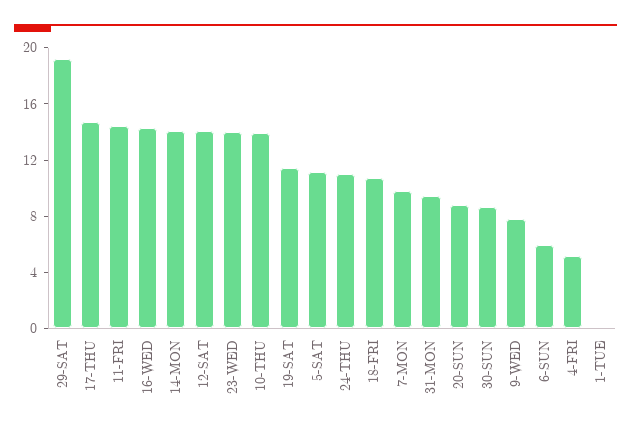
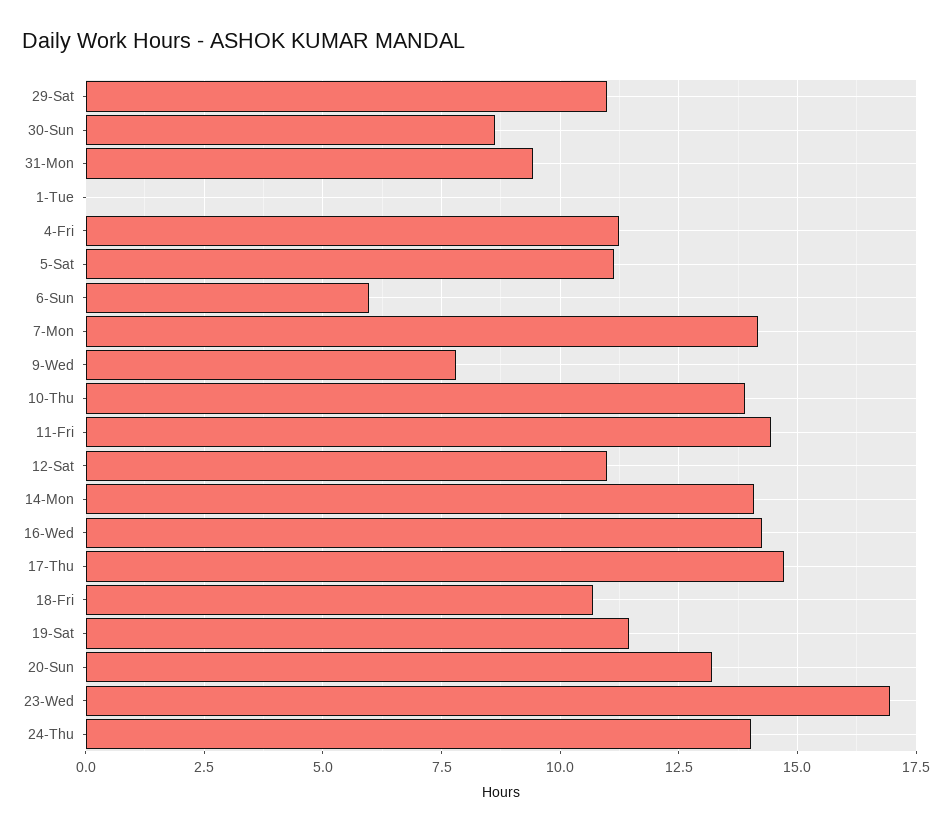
  {
-   "29-SAT": 19,
+   "29-SAT": 11,
    "17-THU": 14.75,
    "11-FRI": 14.5,
    "16-WED": 14.25,
    "14-MON": 14,
-   "12-SAT": 14,
+   "12-SAT": 11,
-   "23-WED": 14,
+   "23-WED": 17,
    "10-THU": 14,
    "19-SAT": 11.5,
    "5-SAT": 11.25,
-   "24-THU": 11,
+   "24-THU": 14,
    "18-FRI": 10.75,
-   "7-MON": 10,
+   "7-MON": 14.25,
    "31-MON": 9.5,
-   "20-SUN": 9,
+   "20-SUN": 13.25,
    "30-SUN": 8.75,
    "9-WED": 7.75,
    "6-SUN": 6,
-   "4-FRI": 5,
+   "4-FRI": 11.25,
    "1-TUE": 0
  }

